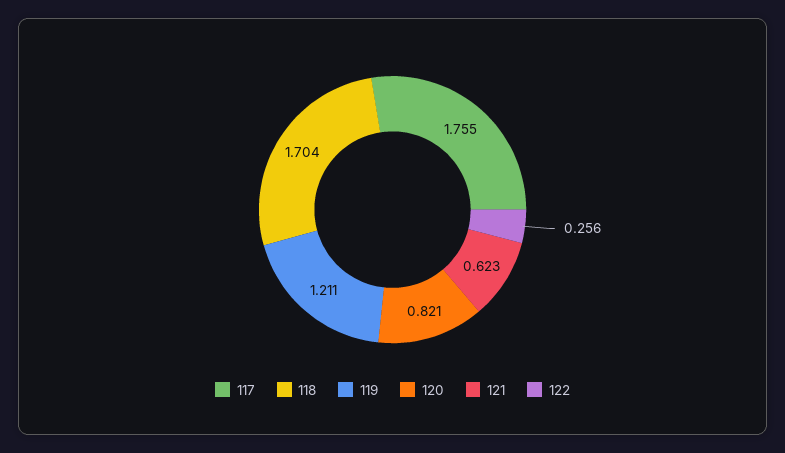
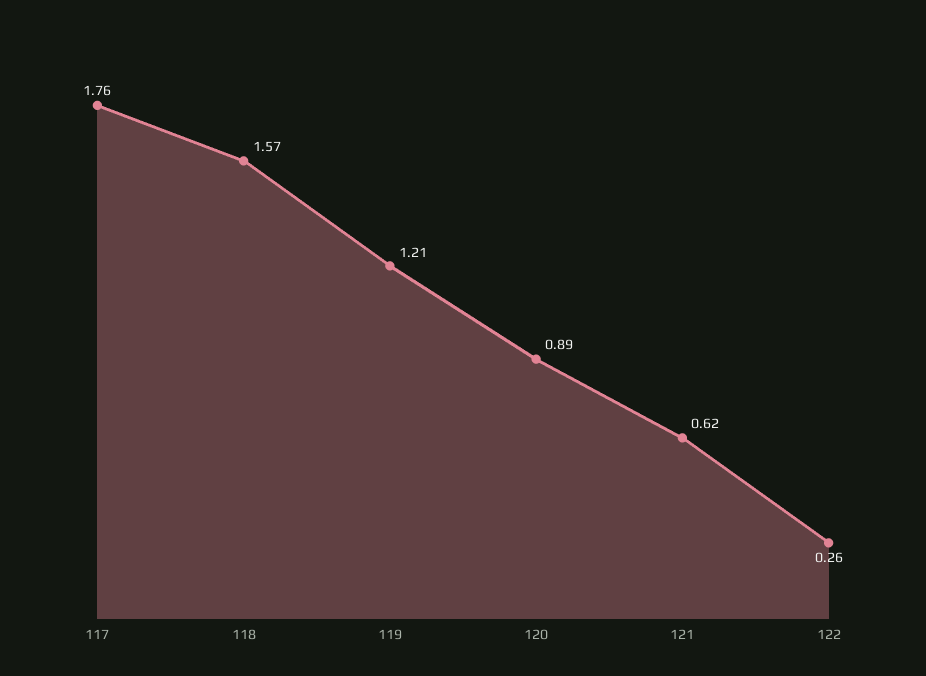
  {
    "117": 1.755,
-   "118": 1.704,
+   "118": 1.57,
    "119": 1.211,
-   "120": 0.821,
+   "120": 0.89,
    "121": 0.623,
    "122": 0.256
  }

